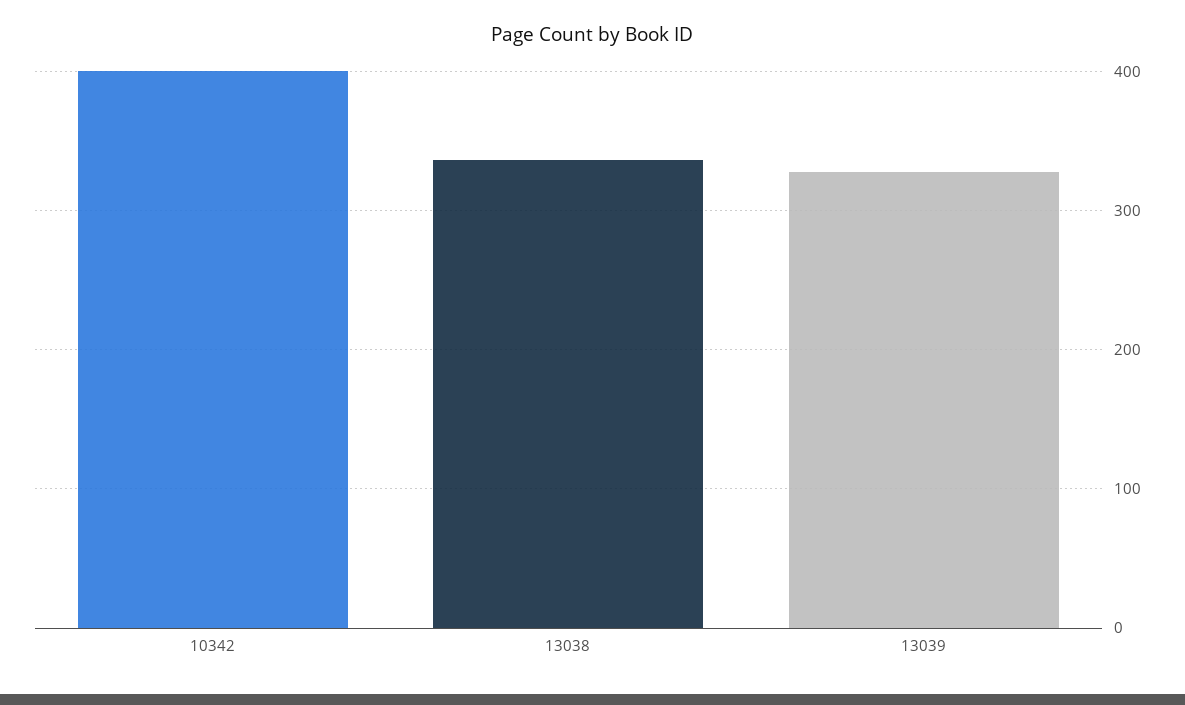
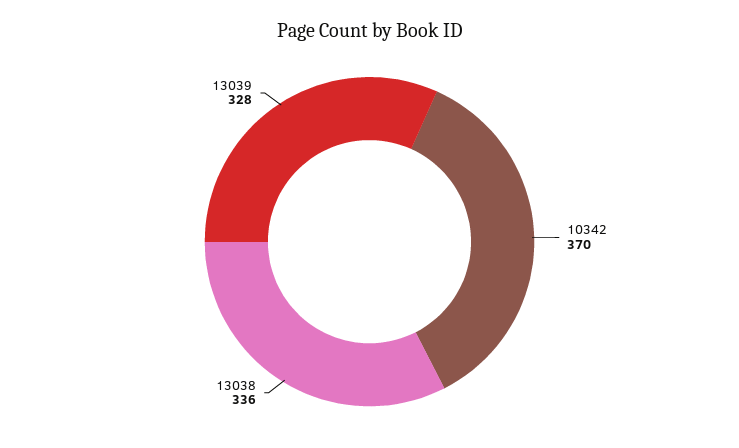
  {
-   "10342": 400,
+   "10342": 370,
    "13038": 336,
    "13039": 328
  }

